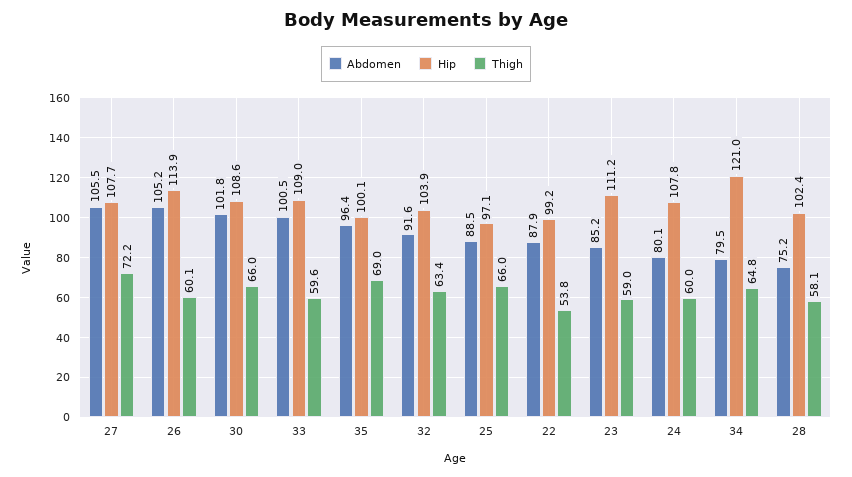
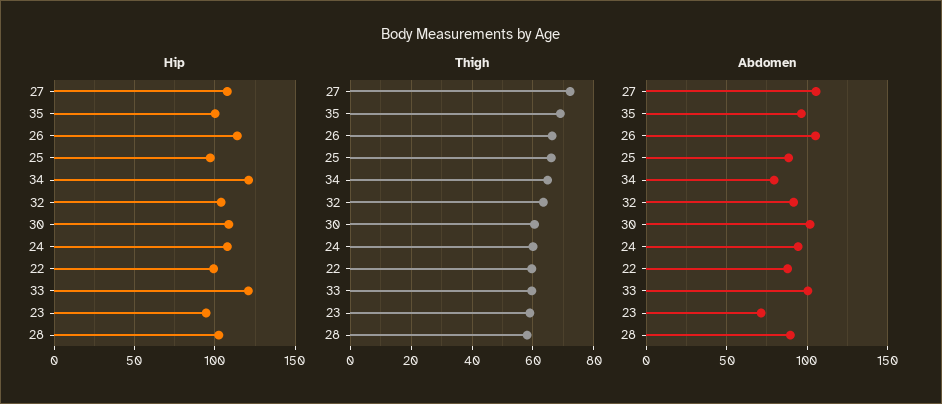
  {
    "Abdomen": {
      "27": 105.5,
      "26": 105.2,
      "30": 101.8,
      "33": 100.5,
      "35": 96.4,
      "32": 91.6,
      "25": 88.5,
      "22": 87.9,
-     "23": 85.2,
+     "23": 70,
-     "24": 80.1,
+     "24": 95,
      "34": 79.5,
-     "28": 75.2
+     "28": 90
    },
    "Hip": {
      "27": 107.7,
      "26": 113.9,
      "30": 108.6,
-     "33": 109,
+     "33": 120,
      "35": 100.1,
      "32": 103.9,
      "25": 97.1,
      "22": 99.2,
-     "23": 111.2,
+     "23": 95,
      "24": 107.8,
      "34": 121,
      "28": 102.4
    },
    "Thigh": {
      "27": 72.2,
-     "26": 60.1,
+     "26": 66,
-     "30": 66,
+     "30": 60,
      "33": 59.6,
      "35": 69,
      "32": 63.4,
      "25": 66,
-     "22": 53.8,
+     "22": 60,
      "23": 59,
      "24": 60,
      "34": 64.8,
      "28": 58.1
    }
  }

